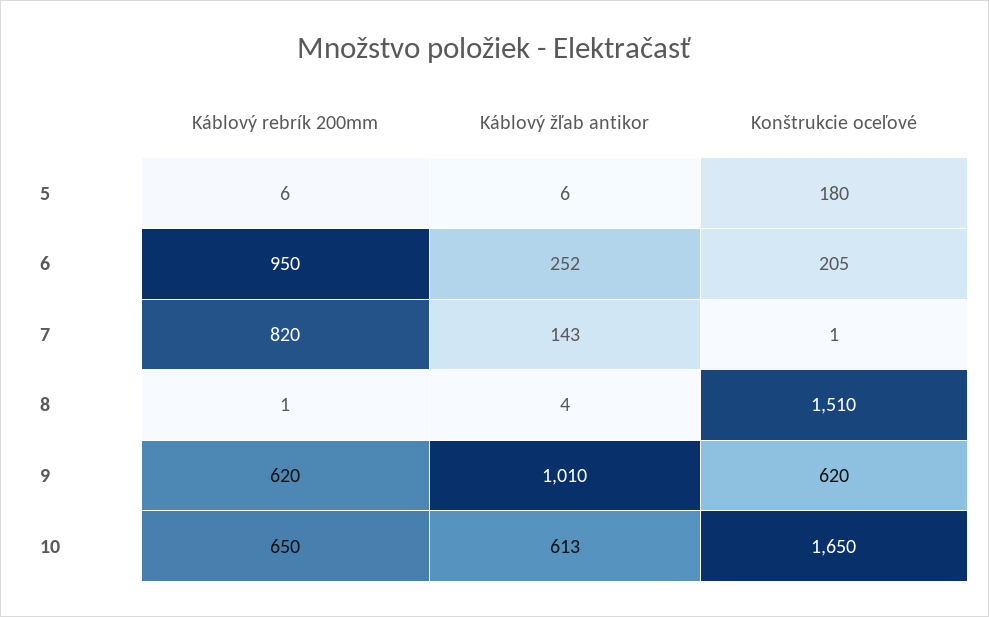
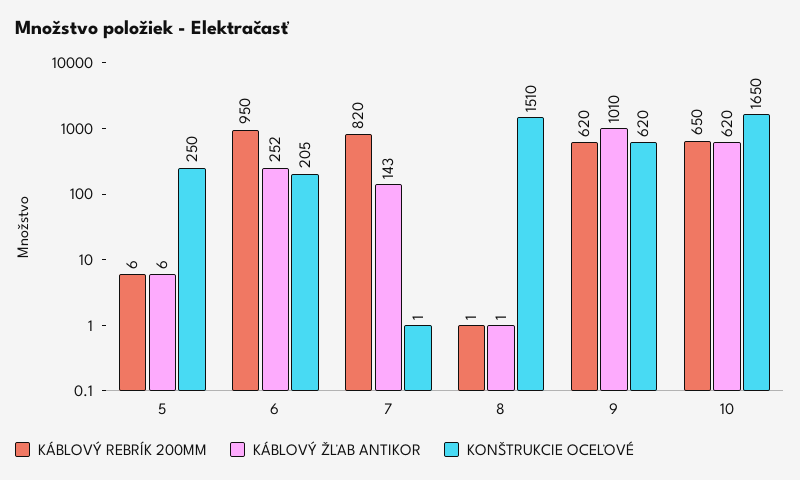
  {
    "Káblový rebrík 200mm": {
      "5": 6,
      "6": 950,
      "7": 820,
      "8": 1,
      "9": 620,
      "10": 650
    },
    "Káblový žľab antikor": {
      "5": 6,
      "6": 252,
      "7": 143,
-     "8": 4,
+     "8": 1,
      "9": 1010,
-     "10": 613
+     "10": 620
    },
    "Konštrukcie oceľové": {
-     "5": 180,
+     "5": 250,
      "6": 205,
      "7": 1,
      "8": 1510,
      "9": 620,
      "10": 1650
    }
  }

